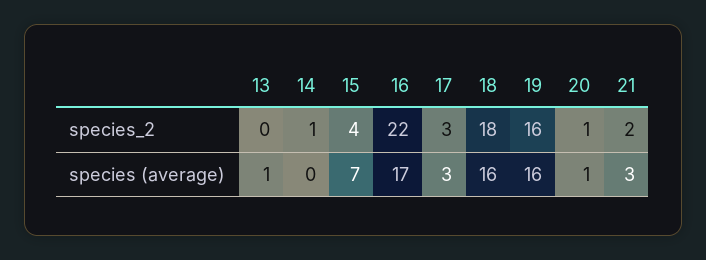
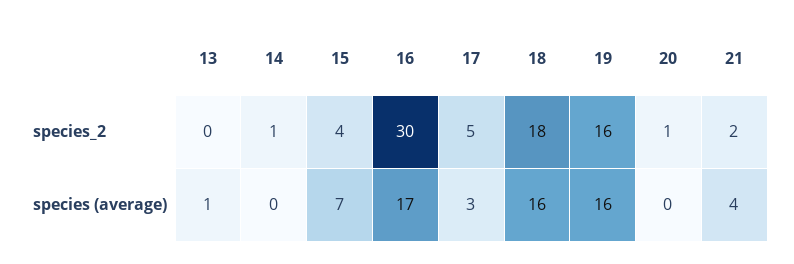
  {
    "13": {
      "species_2": 0,
      "species (average)": 1
    },
    "14": {
      "species_2": 1,
      "species (average)": 0
    },
    "15": {
      "species_2": 4,
      "species (average)": 7
    },
    "16": {
-     "species_2": 22,
+     "species_2": 30,
      "species (average)": 17
    },
    "17": {
-     "species_2": 3,
+     "species_2": 5,
      "species (average)": 3
    },
    "18": {
      "species_2": 18,
      "species (average)": 16
    },
    "19": {
      "species_2": 16,
      "species (average)": 16
    },
    "20": {
      "species_2": 1,
-     "species (average)": 1
+     "species (average)": 0
    },
    "21": {
      "species_2": 2,
-     "species (average)": 3
+     "species (average)": 4
    }
  }

